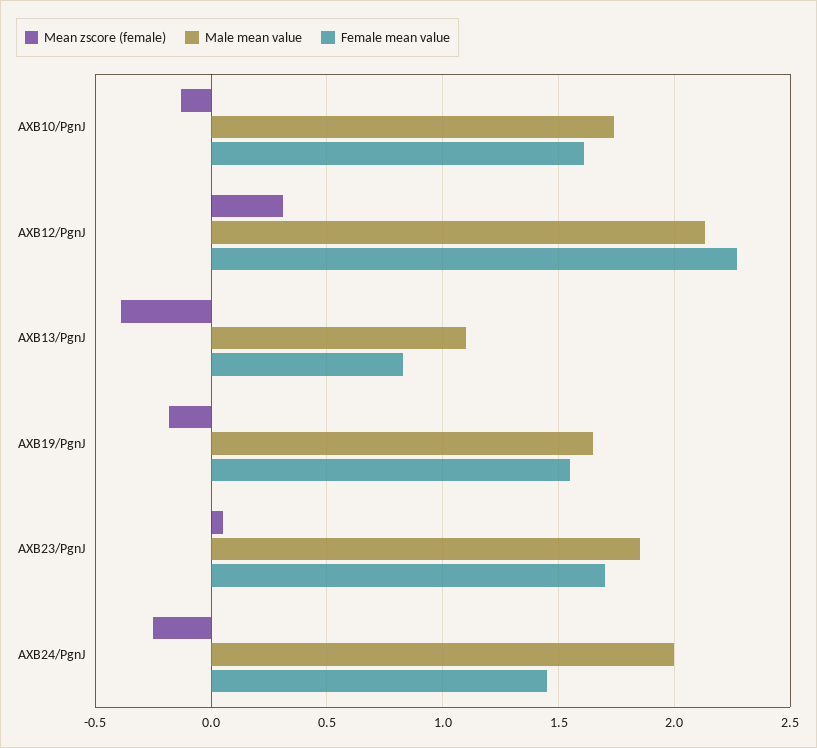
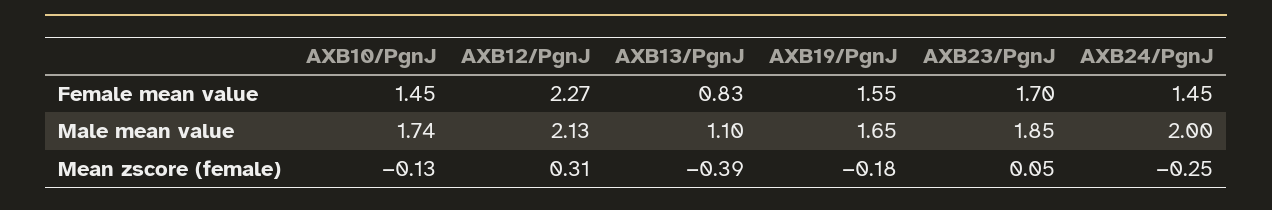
  {
    "Mean zscore (female)": {
      "AXB10/PgnJ": -0.13,
      "AXB12/PgnJ": 0.31,
      "AXB13/PgnJ": -0.39,
      "AXB19/PgnJ": -0.18,
      "AXB23/PgnJ": 0.05,
      "AXB24/PgnJ": -0.25
    },
    "Male mean value": {
      "AXB10/PgnJ": 1.74,
      "AXB12/PgnJ": 2.13,
      "AXB13/PgnJ": 1.1,
      "AXB19/PgnJ": 1.65,
      "AXB23/PgnJ": 1.85,
      "AXB24/PgnJ": 2
    },
    "Female mean value": {
-     "AXB10/PgnJ": 1.6,
+     "AXB10/PgnJ": 1.45,
      "AXB12/PgnJ": 2.27,
      "AXB13/PgnJ": 0.83,
      "AXB19/PgnJ": 1.55,
      "AXB23/PgnJ": 1.7,
      "AXB24/PgnJ": 1.45
    }
  }

